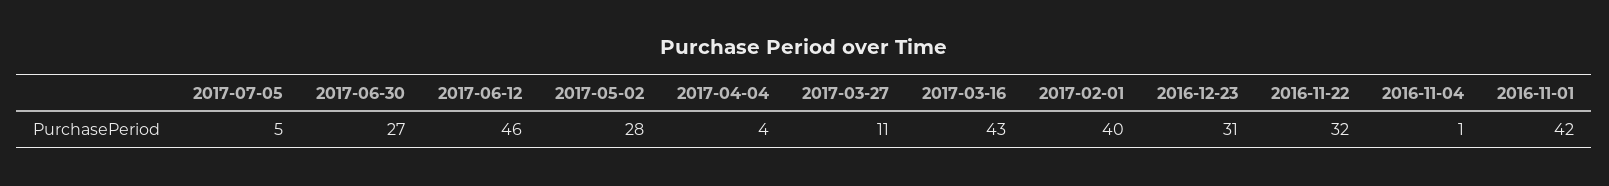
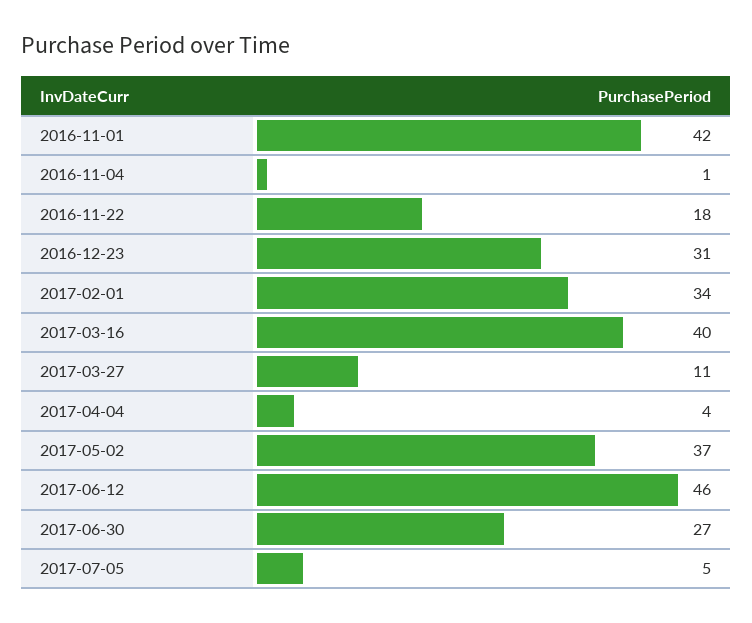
  {
    "2017-07-05": 5,
    "2017-06-30": 27,
    "2017-06-12": 46,
-   "2017-05-02": 28,
+   "2017-05-02": 37,
    "2017-04-04": 4,
    "2017-03-27": 11,
-   "2017-03-16": 43,
+   "2017-03-16": 40,
-   "2017-02-01": 40,
+   "2017-02-01": 34,
    "2016-12-23": 31,
-   "2016-11-22": 32,
+   "2016-11-22": 18,
    "2016-11-04": 1,
    "2016-11-01": 42
  }

